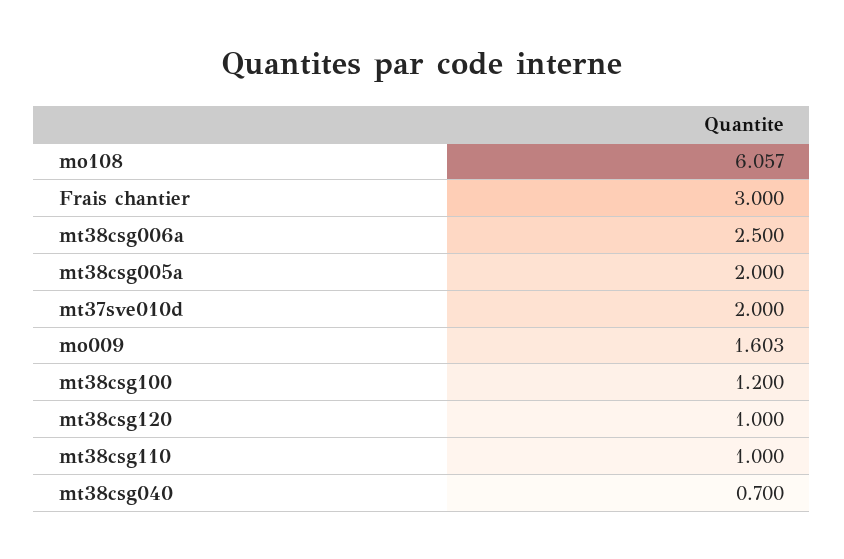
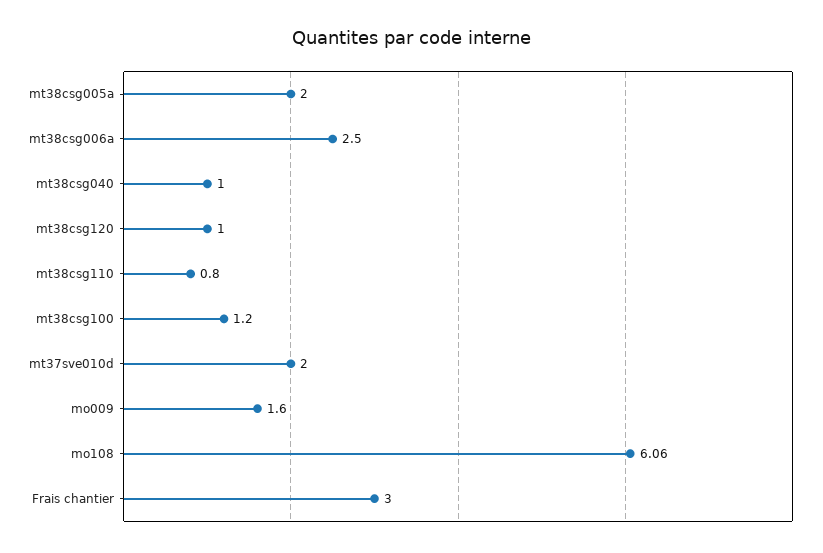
  {
    "mo108": 6.057,
    "Frais chantier": 3,
    "mt38csg006a": 2.5,
    "mt38csg005a": 2,
    "mt37sve010d": 2,
    "mo009": 1.603,
    "mt38csg100": 1.2,
    "mt38csg120": 1,
-   "mt38csg110": 1,
+   "mt38csg110": 0.8,
-   "mt38csg040": 0.7
+   "mt38csg040": 1
  }

